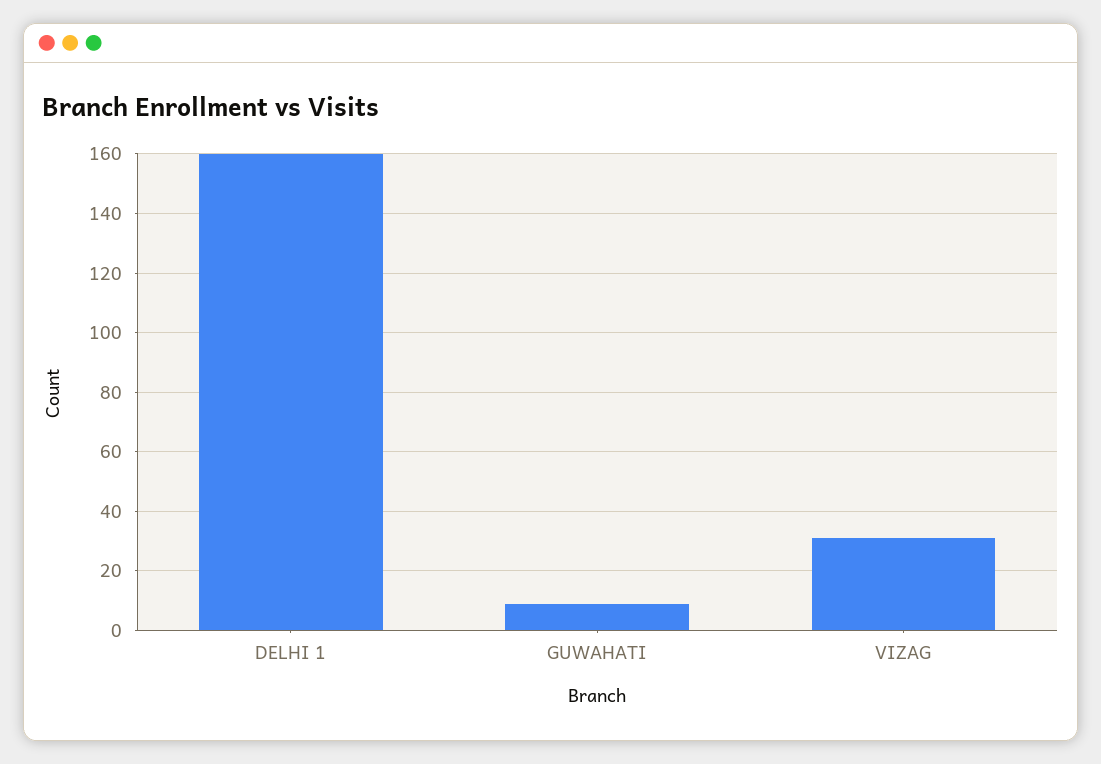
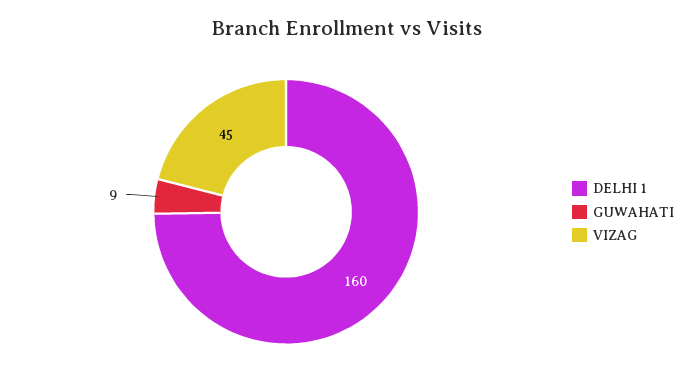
  {
    "DELHI 1": 160,
    "GUWAHATI": 9,
-   "VIZAG": 30
+   "VIZAG": 45
  }

